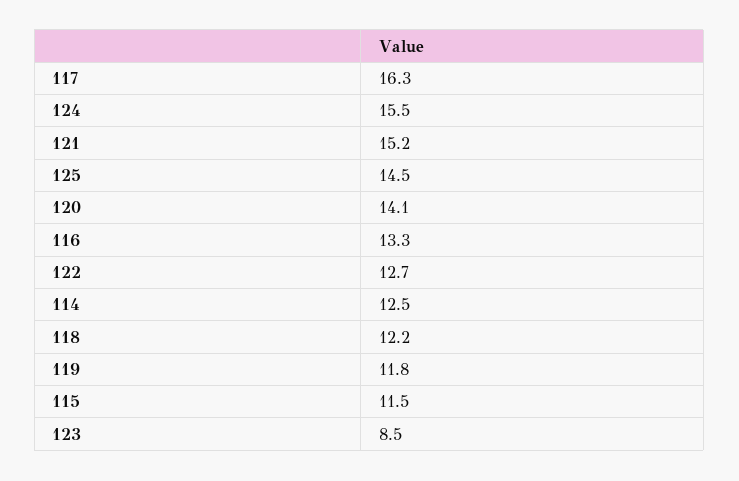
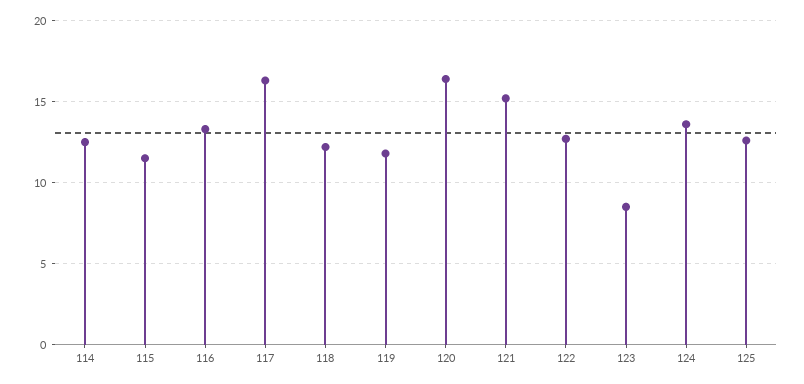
  {
    "117": 16.3,
-   "124": 15.5,
+   "124": 13.5,
    "121": 15.2,
-   "125": 14.5,
+   "125": 12.5,
-   "120": 14.1,
+   "120": 16.5,
    "116": 13.3,
    "122": 12.7,
    "114": 12.5,
    "118": 12.2,
    "119": 11.8,
    "115": 11.5,
    "123": 8.5
  }

